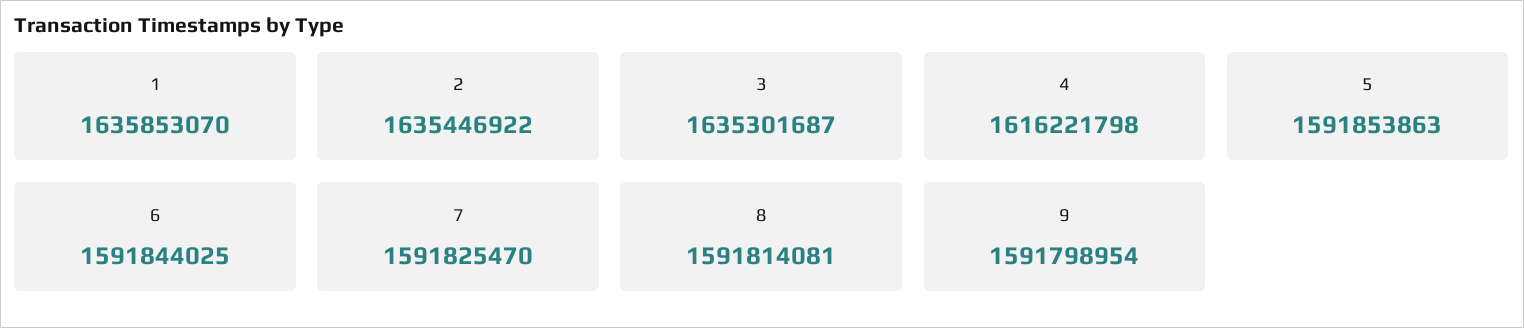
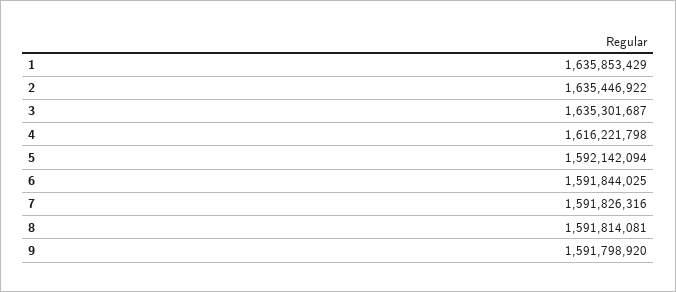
  {
-   "1": 1635853070,
+   "1": 1635853429,
    "2": 1635446922,
    "3": 1635301687,
    "4": 1616221798,
-   "5": 1591853863,
+   "5": 1592142094,
    "6": 1591844025,
-   "7": 1591825470,
+   "7": 1591826316,
    "8": 1591814081,
-   "9": 1591798954
+   "9": 1591798920
  }

